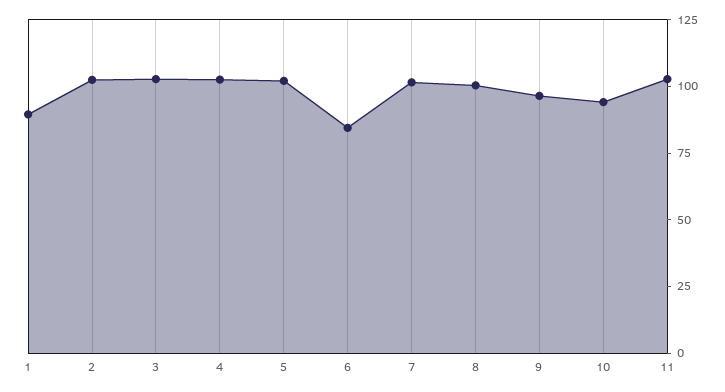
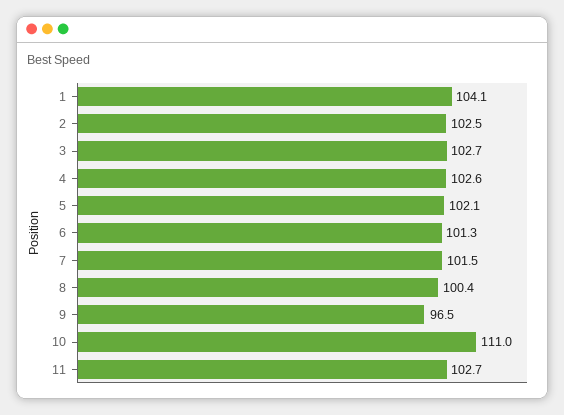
  {
-   "1": 90,
+   "1": 104.1,
    "2": 102.5,
    "3": 102.7,
    "4": 102.6,
    "5": 102.1,
-   "6": 85,
+   "6": 101.3,
    "7": 101.5,
    "8": 100.4,
    "9": 96.5,
-   "10": 95,
+   "10": 111,
    "11": 102.7
  }

